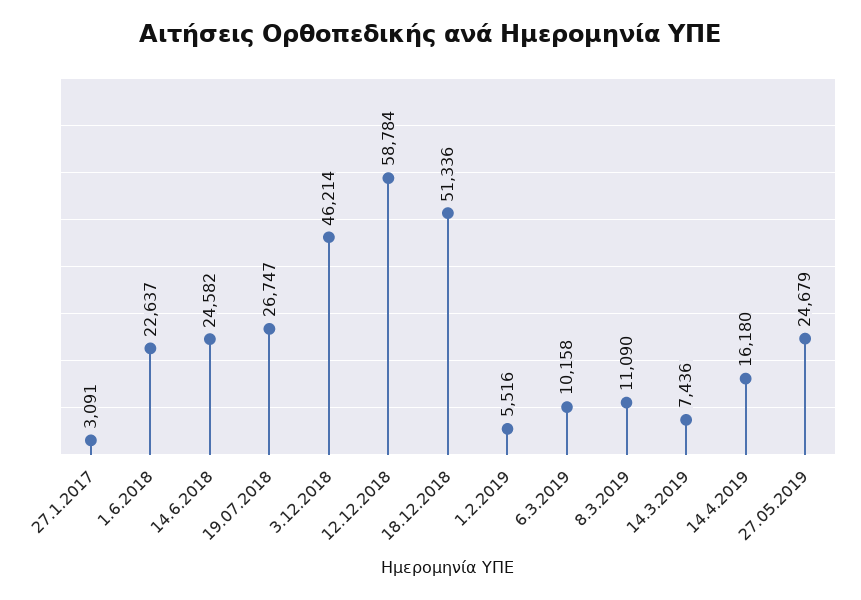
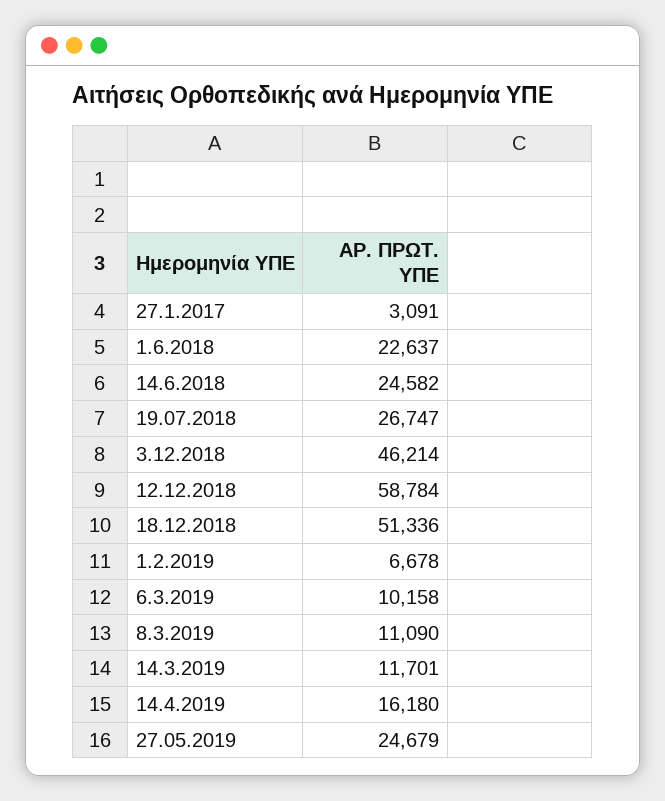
  {
    "27.1.2017": 3091,
    "1.6.2018": 22637,
    "14.6.2018": 24582,
    "19.07.2018": 26747,
    "3.12.2018": 46214,
    "12.12.2018": 58784,
    "18.12.2018": 51336,
-   "1.2.2019": 5516,
+   "1.2.2019": 6678,
    "6.3.2019": 10158,
    "8.3.2019": 11090,
-   "14.3.2019": 7436,
+   "14.3.2019": 11701,
    "14.4.2019": 16180,
    "27.05.2019": 24679
  }

